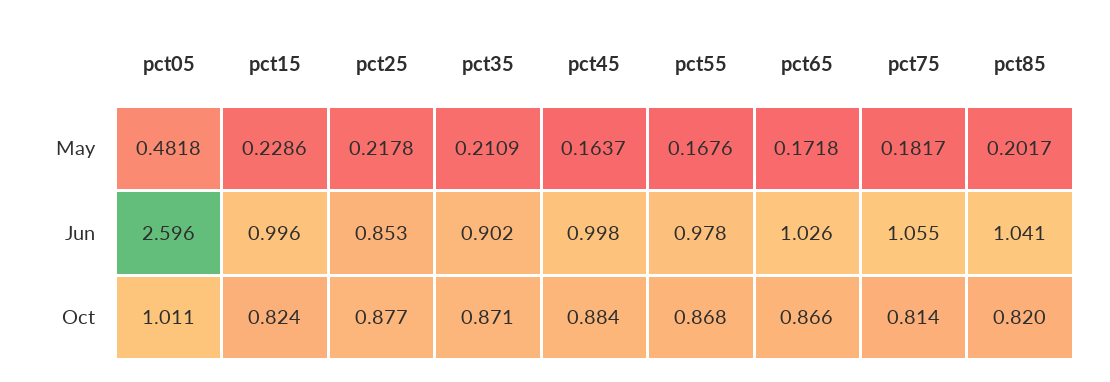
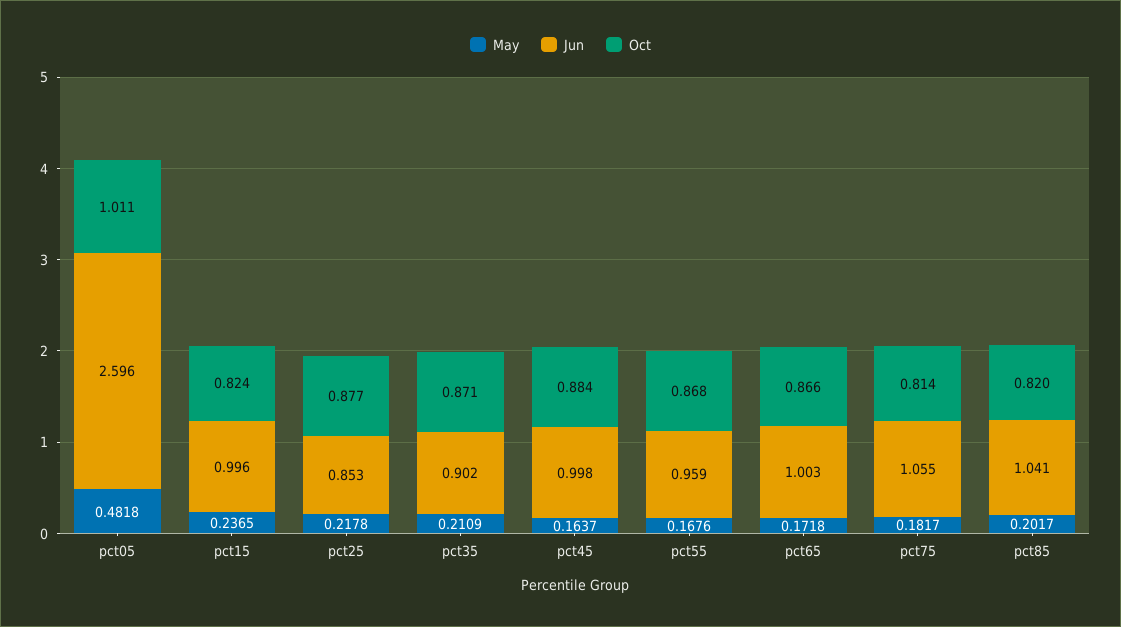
  {
    "May": {
      "pct05": 0.4818,
-     "pct15": 0.2286,
+     "pct15": 0.2365,
      "pct25": 0.2178,
      "pct35": 0.2109,
      "pct45": 0.1637,
      "pct55": 0.1676,
      "pct65": 0.1718,
      "pct75": 0.1817,
      "pct85": 0.2017
    },
    "Jun": {
      "pct05": 2.596,
      "pct15": 0.996,
      "pct25": 0.853,
      "pct35": 0.902,
      "pct45": 0.998,
-     "pct55": 0.978,
+     "pct55": 0.959,
-     "pct65": 1.026,
+     "pct65": 1.003,
      "pct75": 1.055,
      "pct85": 1.041
    },
    "Oct": {
      "pct05": 1.011,
      "pct15": 0.824,
      "pct25": 0.877,
      "pct35": 0.871,
      "pct45": 0.884,
      "pct55": 0.868,
      "pct65": 0.866,
      "pct75": 0.814,
      "pct85": 0.82
    }
  }

